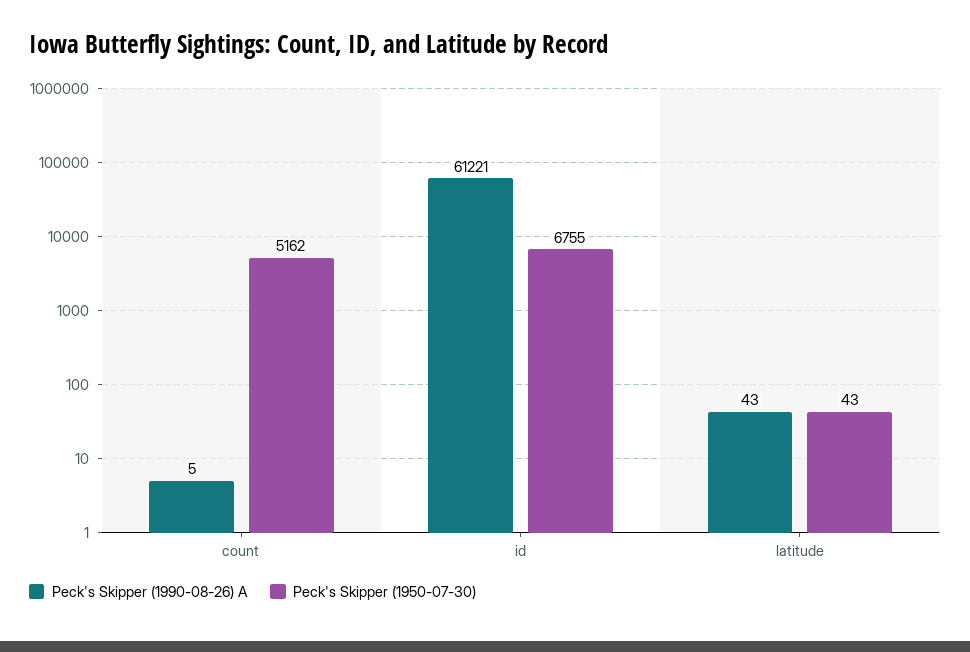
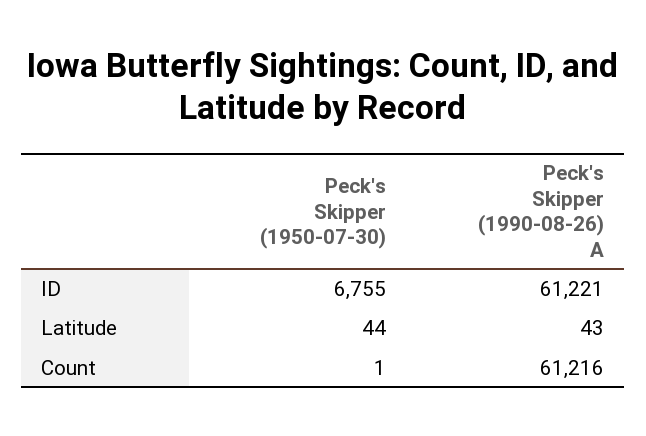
  {
    "Peck's Skipper (1990-08-26) A": {
-     "count": 5,
+     "count": 61216,
      "id": 61221,
      "latitude": 43
    },
    "Peck's Skipper (1950-07-30)": {
-     "count": 5162,
+     "count": 1,
      "id": 6755,
-     "latitude": 43
+     "latitude": 44
    }
  }

